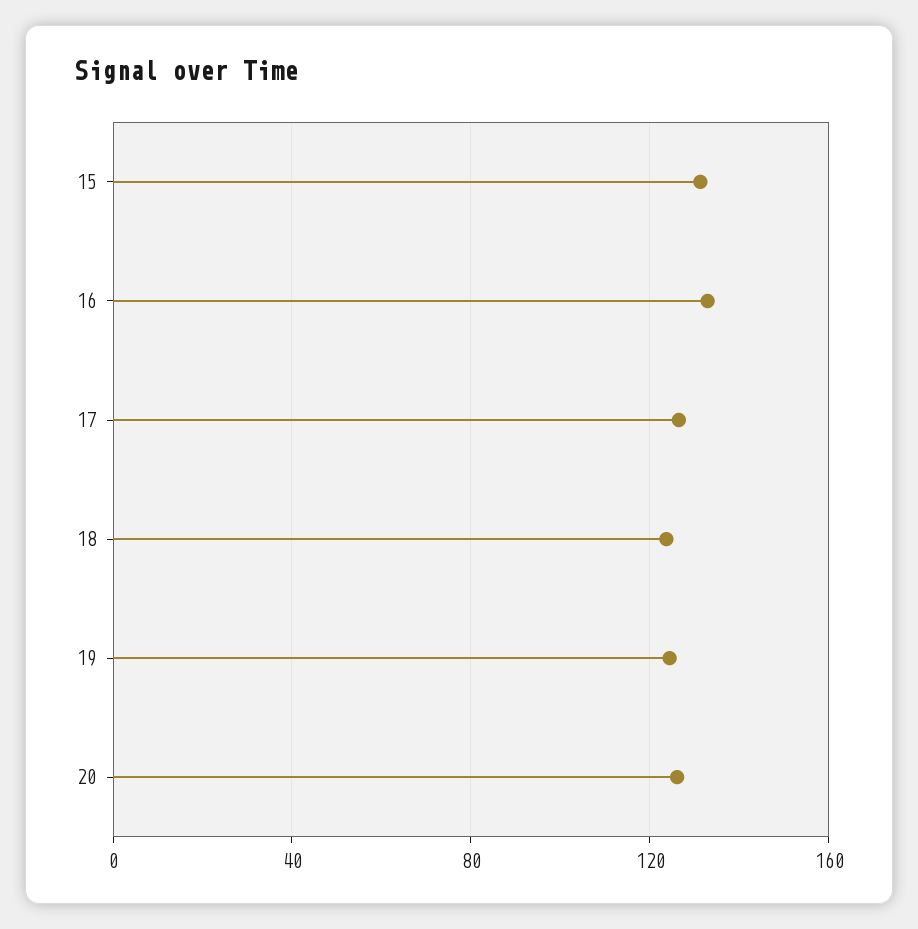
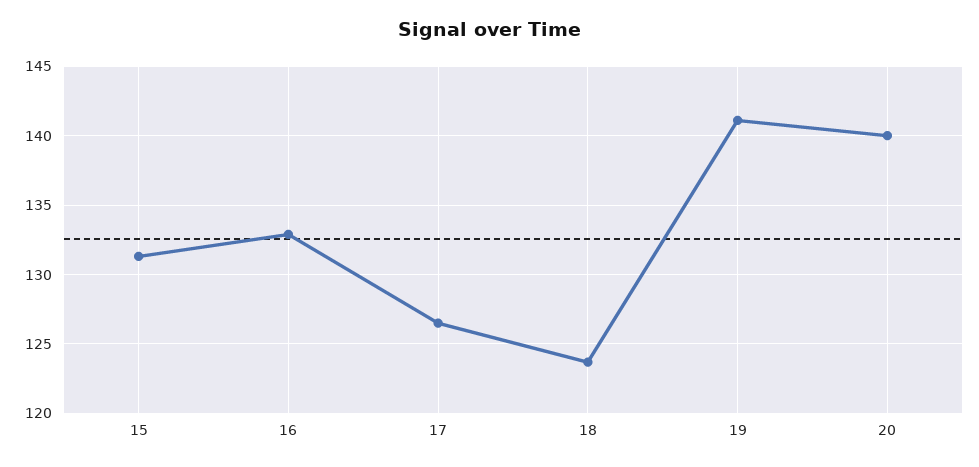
  {
    "15": 131.5,
    "16": 133,
    "17": 126.5,
    "18": 123.5,
-   "19": 125,
+   "19": 141,
-   "20": 125
+   "20": 140
  }

